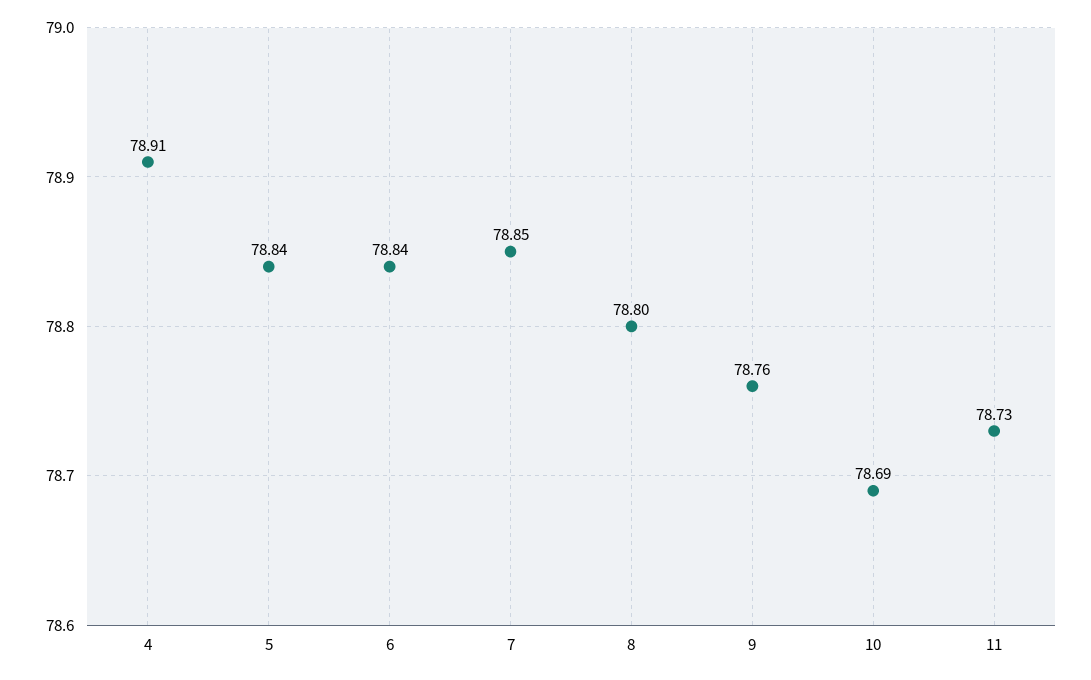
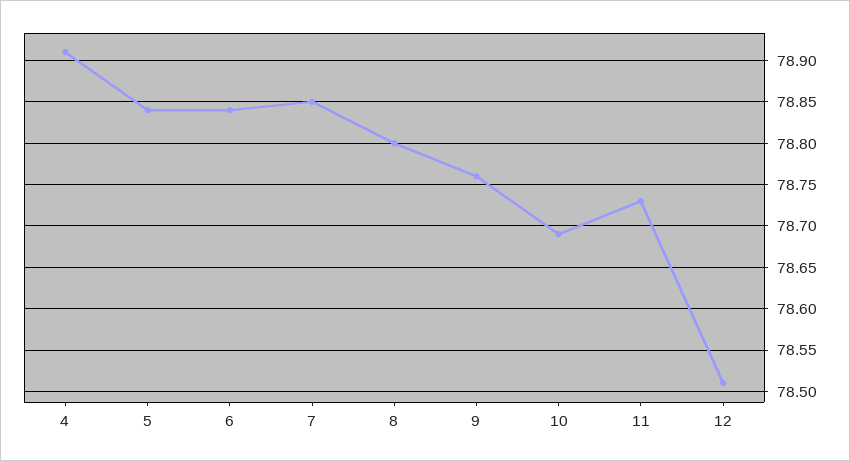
  {
    "4": 78.91,
    "5": 78.84,
    "6": 78.84,
    "7": 78.85,
    "8": 78.8,
    "9": 78.76,
    "10": 78.69,
-   "11": 78.73
+   "11": 78.73,
+   "12": 78.51
  }

